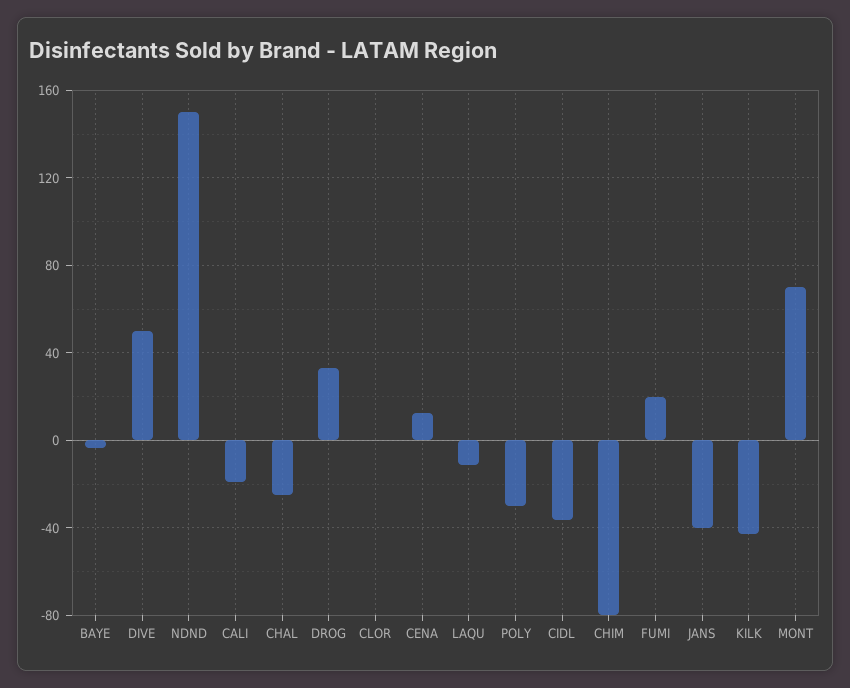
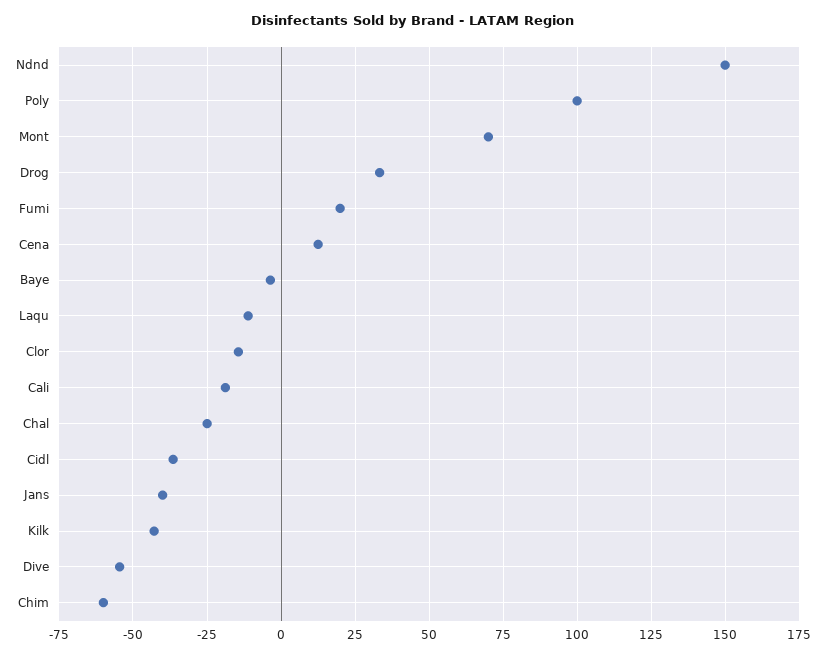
  {
    "BAYE": -2.5,
-   "DIVE": 50,
+   "DIVE": -55,
    "NDND": 150,
    "CALI": -20,
    "CHAL": -25,
    "DROG": 32.5,
-   "CLOR": 0,
+   "CLOR": -15,
    "CENA": 12.5,
    "LAQU": -10,
-   "POLY": -30,
+   "POLY": 100,
    "CIDL": -37.5,
-   "CHIM": -80,
+   "CHIM": -60,
    "FUMI": 20,
    "JANS": -40,
    "KILK": -42.5,
    "MONT": 70
  }

